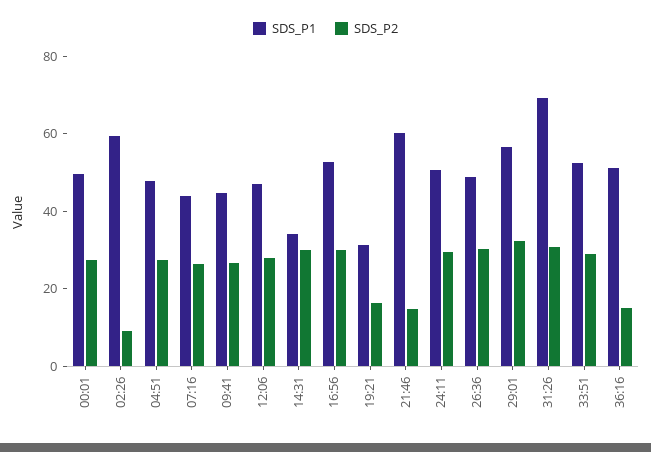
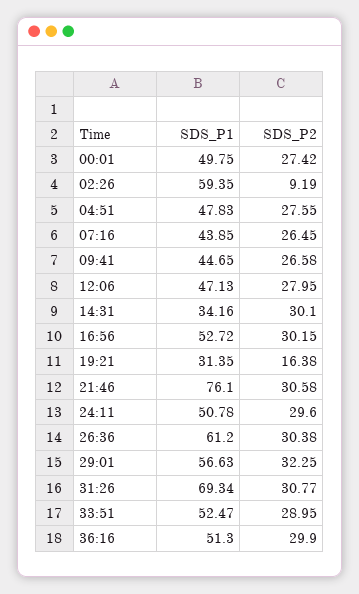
  {
    "SDS_P1": {
      "00:01": 49.75,
      "02:26": 59.35,
      "04:51": 47.83,
      "07:16": 43.85,
      "09:41": 44.65,
      "12:06": 47.13,
      "14:31": 34.16,
      "16:56": 52.72,
      "19:21": 31.35,
-     "21:46": 60,
+     "21:46": 76.1,
      "24:11": 50.78,
-     "26:36": 50,
+     "26:36": 61.2,
      "29:01": 56.63,
      "31:26": 69.34,
      "33:51": 52.47,
      "36:16": 51.3
    },
    "SDS_P2": {
      "00:01": 27.42,
      "02:26": 9.19,
      "04:51": 27.55,
      "07:16": 26.45,
      "09:41": 26.58,
      "12:06": 27.95,
      "14:31": 30.1,
      "16:56": 30.15,
      "19:21": 16.38,
-     "21:46": 15,
+     "21:46": 30.58,
      "24:11": 29.6,
      "26:36": 30.38,
      "29:01": 32.25,
      "31:26": 30.77,
      "33:51": 28.95,
-     "36:16": 15
+     "36:16": 29.9
    }
  }

